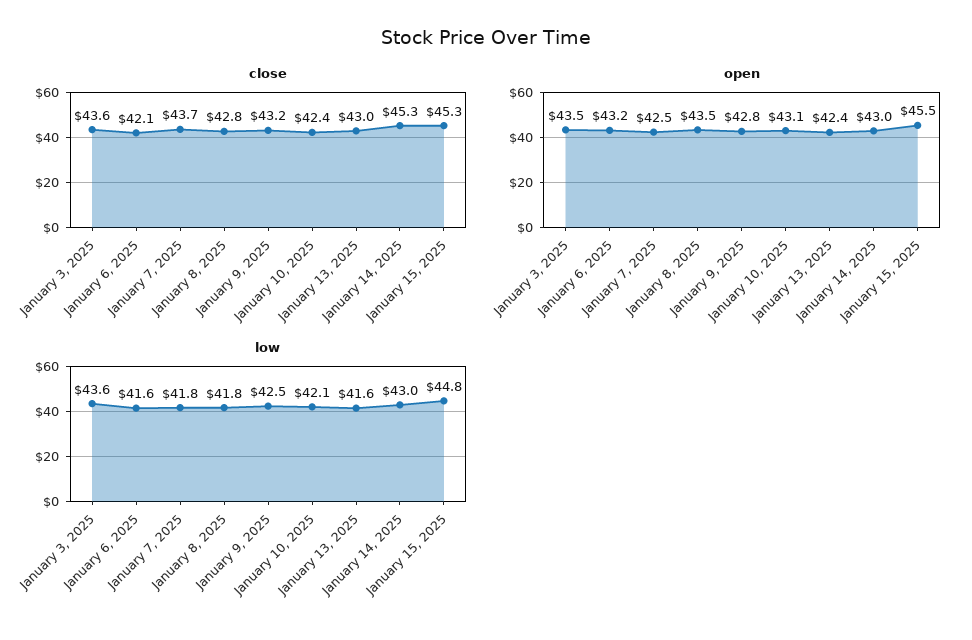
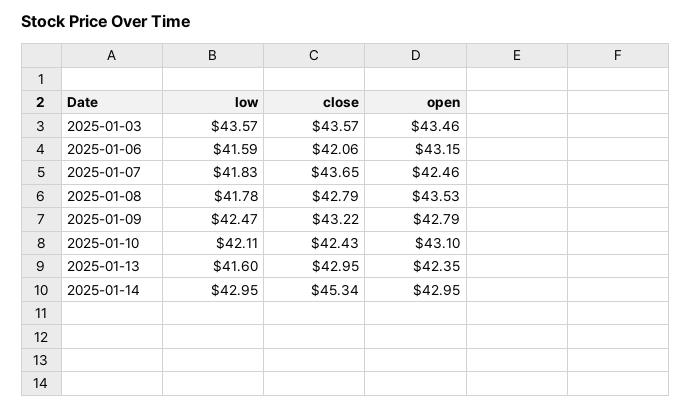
  {
    "close": {
      "January 3, 2025": 43.57,
      "January 6, 2025": 42.06,
      "January 7, 2025": 43.65,
      "January 8, 2025": 42.79,
      "January 9, 2025": 43.22,
      "January 10, 2025": 42.43,
      "January 13, 2025": 42.95,
-     "January 14, 2025": 45.34,
+     "January 14, 2025": 45.34
-     "January 15, 2025": 45.3
    },
    "open": {
      "January 3, 2025": 43.46,
      "January 6, 2025": 43.15,
      "January 7, 2025": 42.46,
      "January 8, 2025": 43.53,
      "January 9, 2025": 42.79,
      "January 10, 2025": 43.1,
      "January 13, 2025": 42.35,
-     "January 14, 2025": 42.95,
+     "January 14, 2025": 42.95
-     "January 15, 2025": 45.5
    },
    "low": {
      "January 3, 2025": 43.57,
      "January 6, 2025": 41.59,
      "January 7, 2025": 41.83,
      "January 8, 2025": 41.78,
      "January 9, 2025": 42.47,
      "January 10, 2025": 42.11,
      "January 13, 2025": 41.6,
-     "January 14, 2025": 42.95,
+     "January 14, 2025": 42.95
-     "January 15, 2025": 44.8
    }
  }

